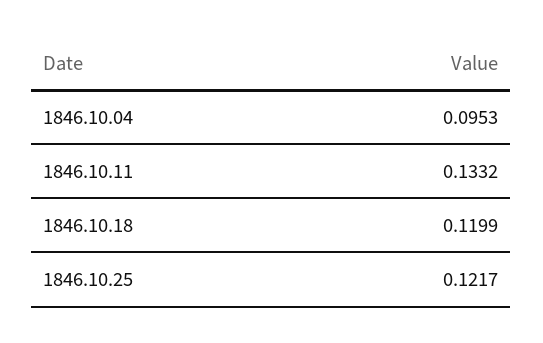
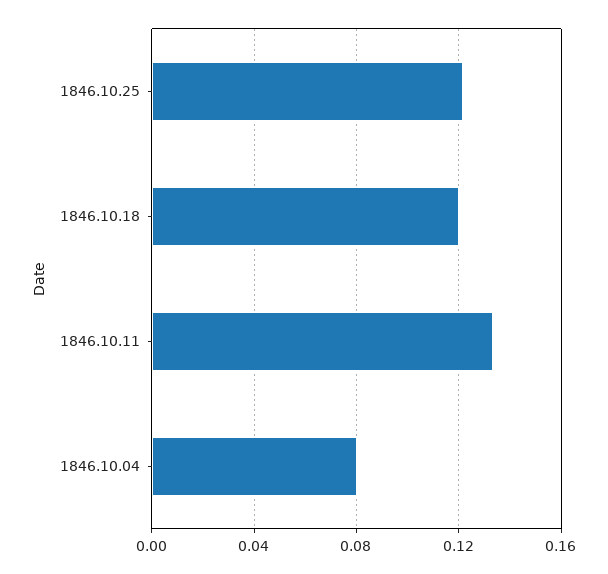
  {
-   "1846.10.04": 0.0953,
+   "1846.10.04": 0.08,
    "1846.10.11": 0.1332,
    "1846.10.18": 0.1199,
    "1846.10.25": 0.1217
  }

